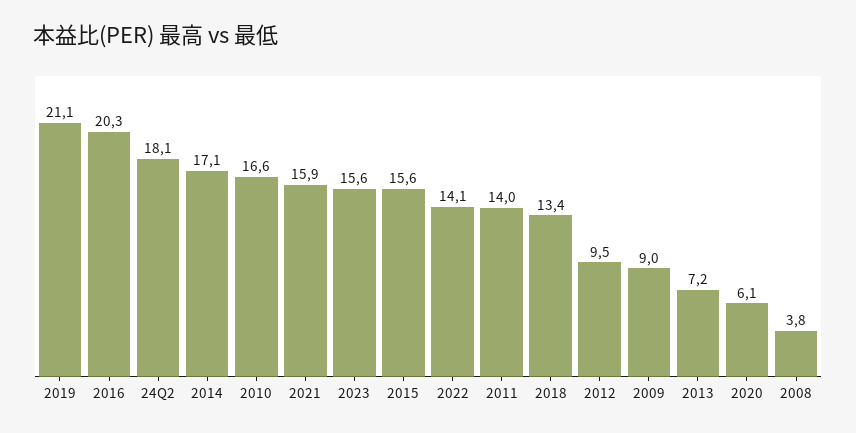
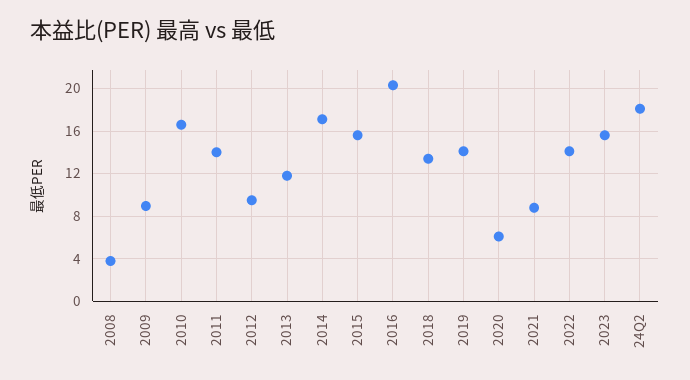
  {
-   "2019": 21.1,
+   "2019": 14,
    "2016": 20.3,
    "24Q2": 18.1,
    "2014": 17.1,
    "2010": 16.6,
-   "2021": 15.9,
+   "2021": 9,
    "2023": 15.6,
    "2015": 15.6,
    "2022": 14.1,
    "2011": 14,
    "2018": 13.4,
    "2012": 9.5,
    "2009": 9,
-   "2013": 7.2,
+   "2013": 12,
    "2020": 6.1,
    "2008": 3.8
  }

